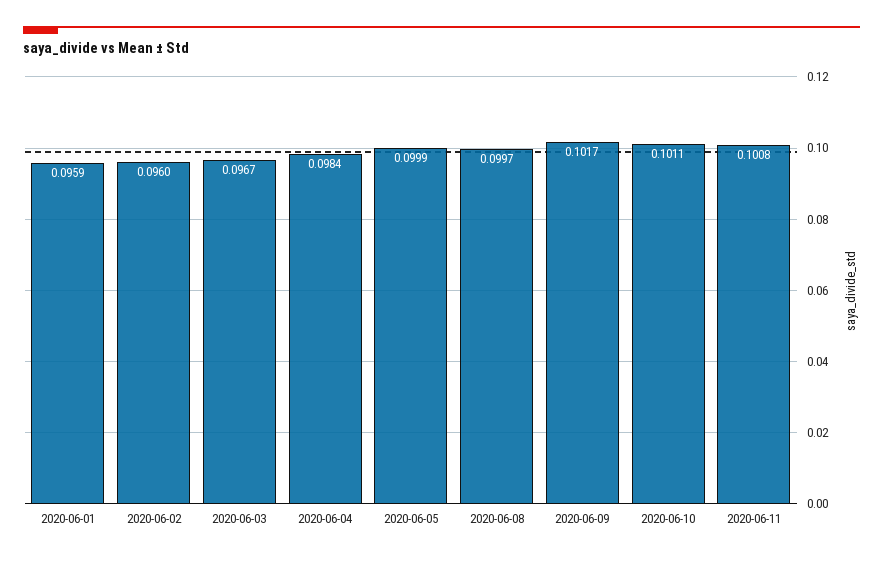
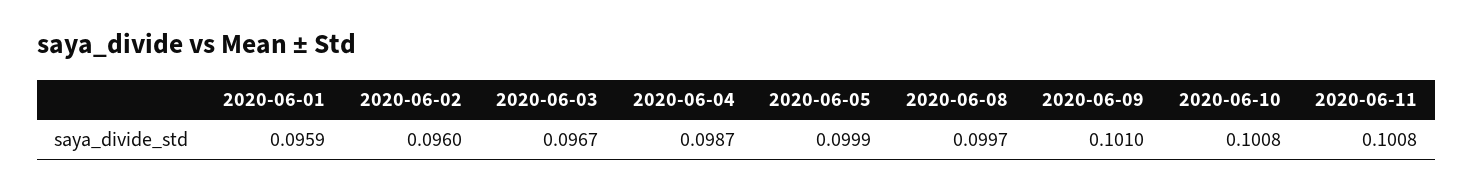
  {
    "2020-06-01": 0.0959,
    "2020-06-02": 0.096,
    "2020-06-03": 0.0967,
-   "2020-06-04": 0.0984,
+   "2020-06-04": 0.0987,
    "2020-06-05": 0.0999,
    "2020-06-08": 0.0997,
-   "2020-06-09": 0.1017,
+   "2020-06-09": 0.101,
-   "2020-06-10": 0.1011,
+   "2020-06-10": 0.1008,
    "2020-06-11": 0.1008
  }

